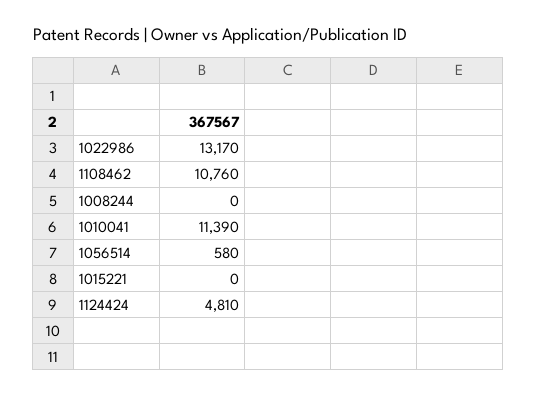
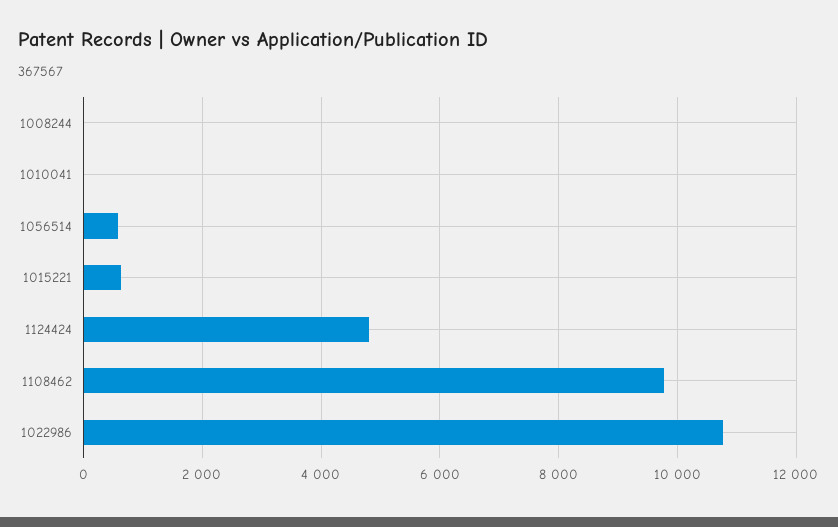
  {
-   "1022986": 13170,
+   "1022986": 10800,
-   "1108462": 10760,
+   "1108462": 9800,
    "1008244": 0,
-   "1010041": 11390,
+   "1010041": 0,
    "1056514": 580,
-   "1015221": 0,
+   "1015221": 600,
    "1124424": 4810
  }

